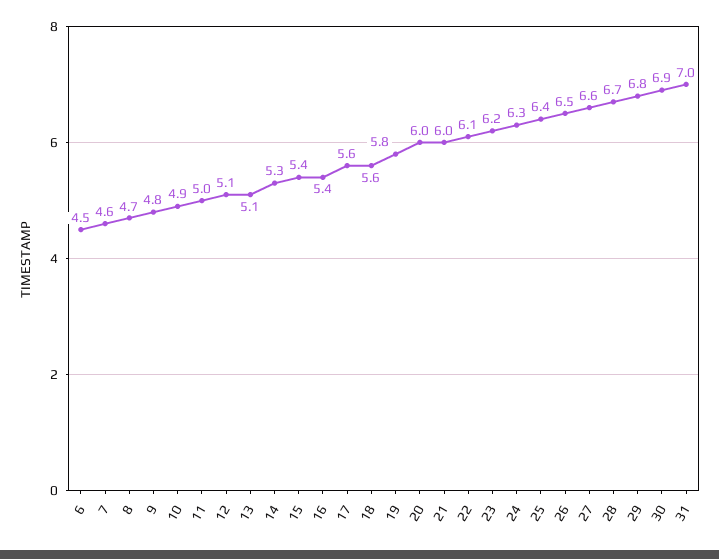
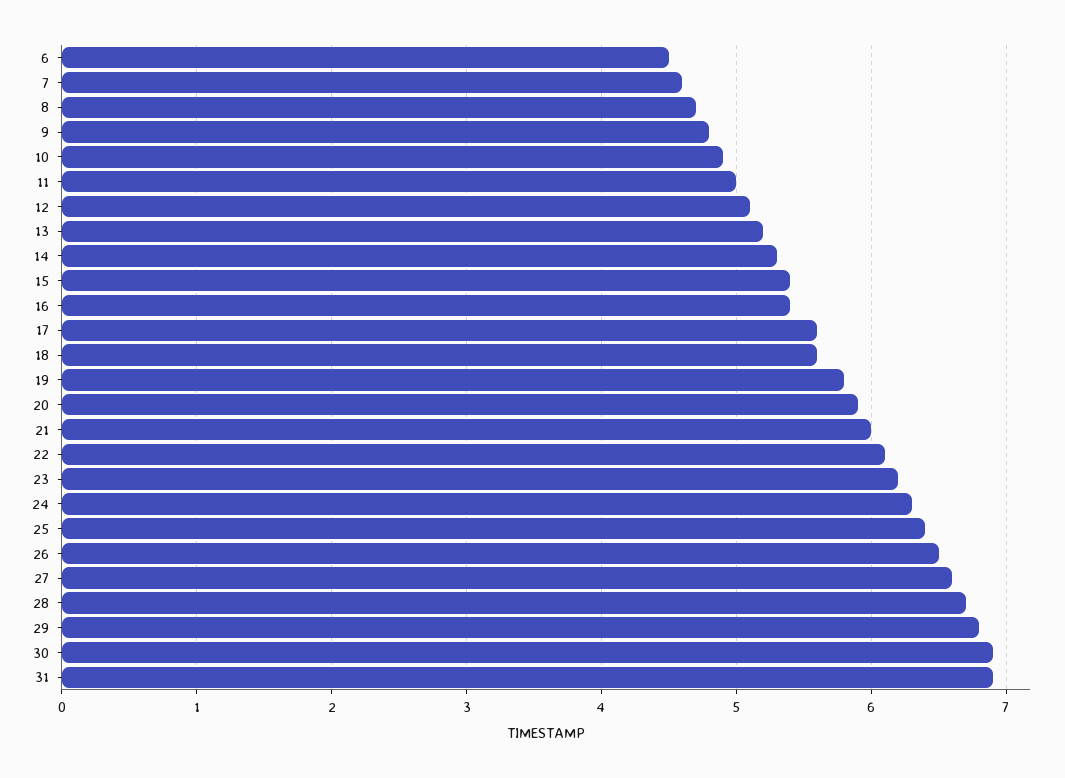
  {
    "6": 4.5,
    "7": 4.6,
    "8": 4.7,
    "9": 4.8,
    "10": 4.9,
    "11": 5,
    "12": 5.1,
-   "13": 5.1,
+   "13": 5.2,
    "14": 5.3,
    "15": 5.4,
    "16": 5.4,
    "17": 5.6,
    "18": 5.6,
    "19": 5.8,
-   "20": 6,
+   "20": 5.9,
    "21": 6,
    "22": 6.1,
    "23": 6.2,
    "24": 6.3,
    "25": 6.4,
    "26": 6.5,
    "27": 6.6,
    "28": 6.7,
    "29": 6.8,
    "30": 6.9,
-   "31": 7
+   "31": 6.9
  }

